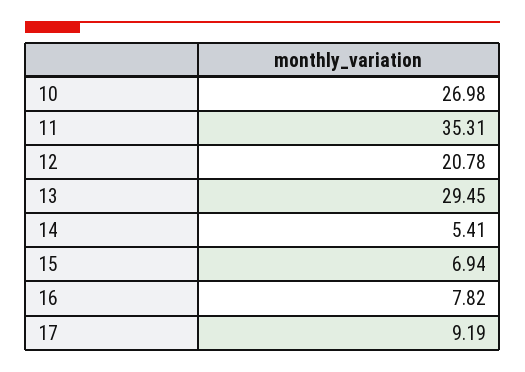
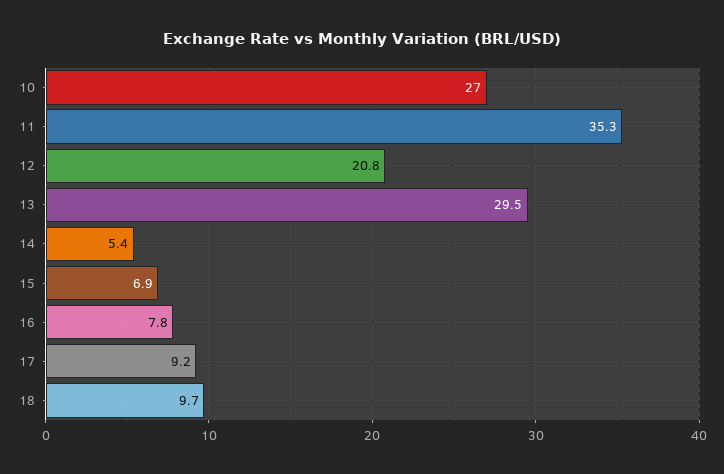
  {
    "10": 26.98,
    "11": 35.31,
    "12": 20.78,
    "13": 29.45,
    "14": 5.41,
    "15": 6.94,
    "16": 7.82,
-   "17": 9.19
+   "17": 9.19,
+   "18": 9.7
  }

